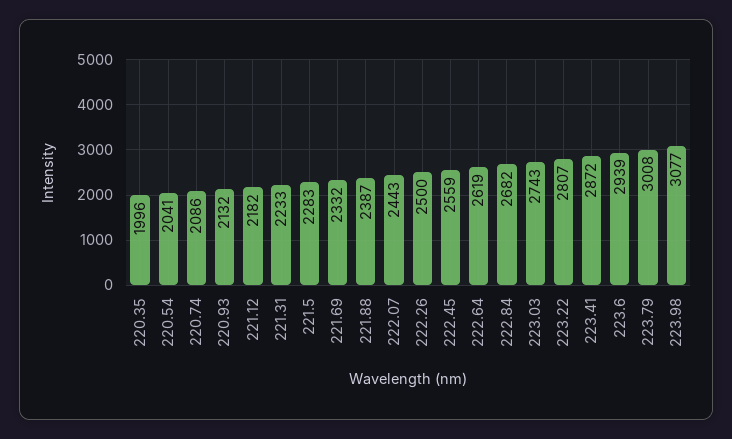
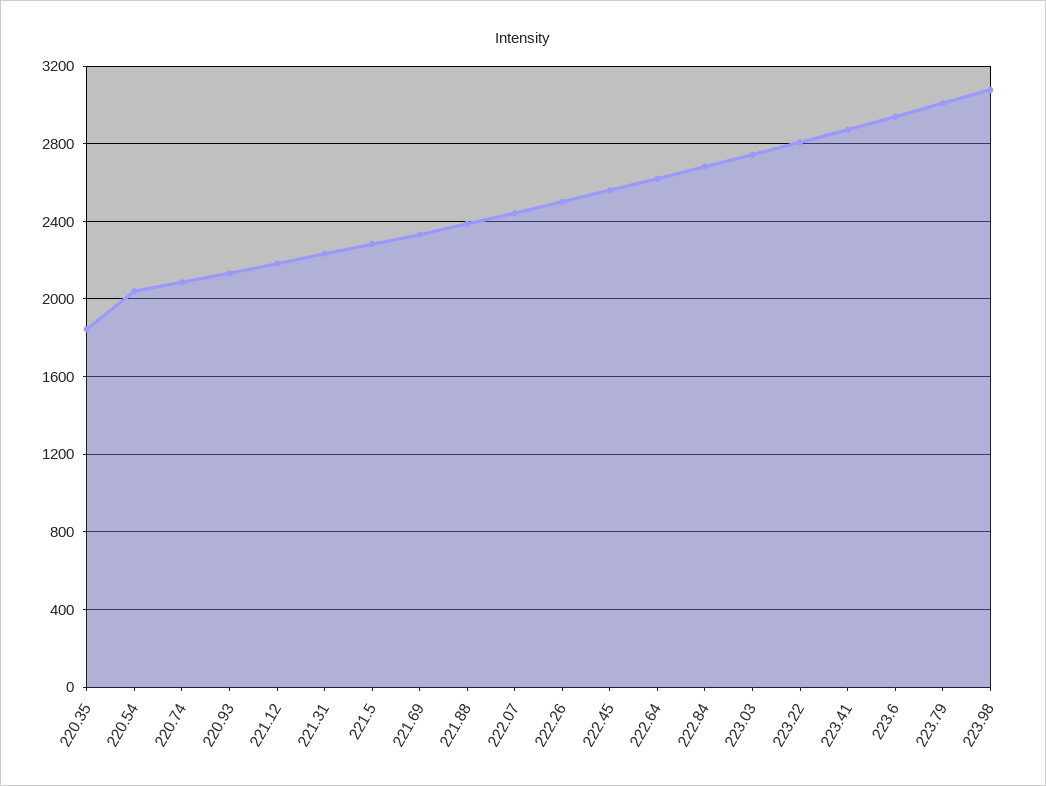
  {
-   "220.35": 1996,
+   "220.35": 1850,
    "220.54": 2041,
    "220.74": 2086,
    "220.93": 2132,
    "221.12": 2182,
    "221.31": 2233,
    "221.5": 2283,
    "221.69": 2332,
    "221.88": 2387,
    "222.07": 2443,
    "222.26": 2500,
    "222.45": 2559,
    "222.64": 2619,
    "222.84": 2682,
    "223.03": 2743,
    "223.22": 2807,
    "223.41": 2872,
    "223.6": 2939,
    "223.79": 3008,
    "223.98": 3077
  }

